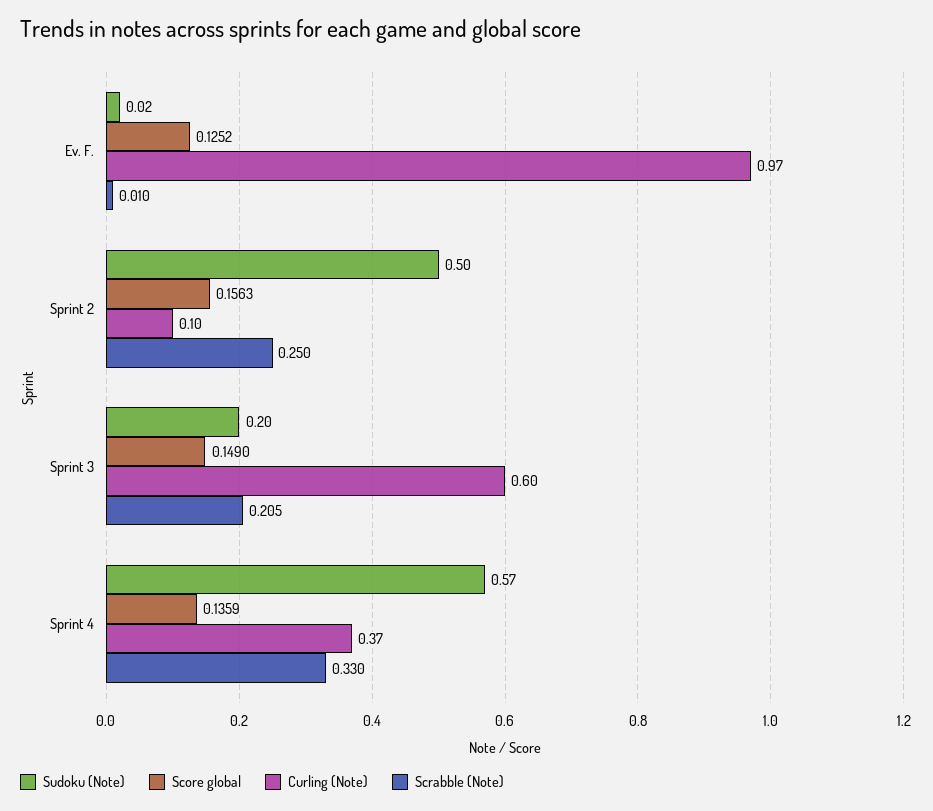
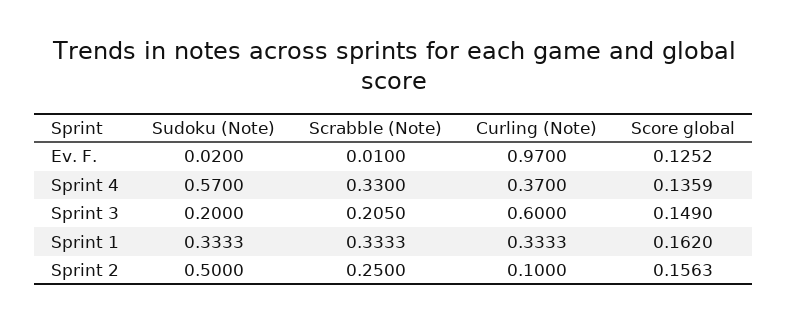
  {
    "Sudoku (Note)": {
      "Ev. F.": 0.02,
      "Sprint 2": 0.5,
      "Sprint 3": 0.2,
-     "Sprint 4": 0.57
+     "Sprint 4": 0.57,
+     "Sprint 1": 0.3333
    },
    "Score global": {
      "Ev. F.": 0.1252,
      "Sprint 2": 0.1563,
      "Sprint 3": 0.149,
-     "Sprint 4": 0.1359
+     "Sprint 4": 0.1359,
+     "Sprint 1": 0.162
    },
    "Curling (Note)": {
      "Ev. F.": 0.97,
      "Sprint 2": 0.1,
      "Sprint 3": 0.6,
-     "Sprint 4": 0.37
+     "Sprint 4": 0.37,
+     "Sprint 1": 0.3333
    },
    "Scrabble (Note)": {
      "Ev. F.": 0.01,
      "Sprint 2": 0.25,
      "Sprint 3": 0.205,
-     "Sprint 4": 0.33
+     "Sprint 4": 0.33,
+     "Sprint 1": 0.3333
    }
  }

